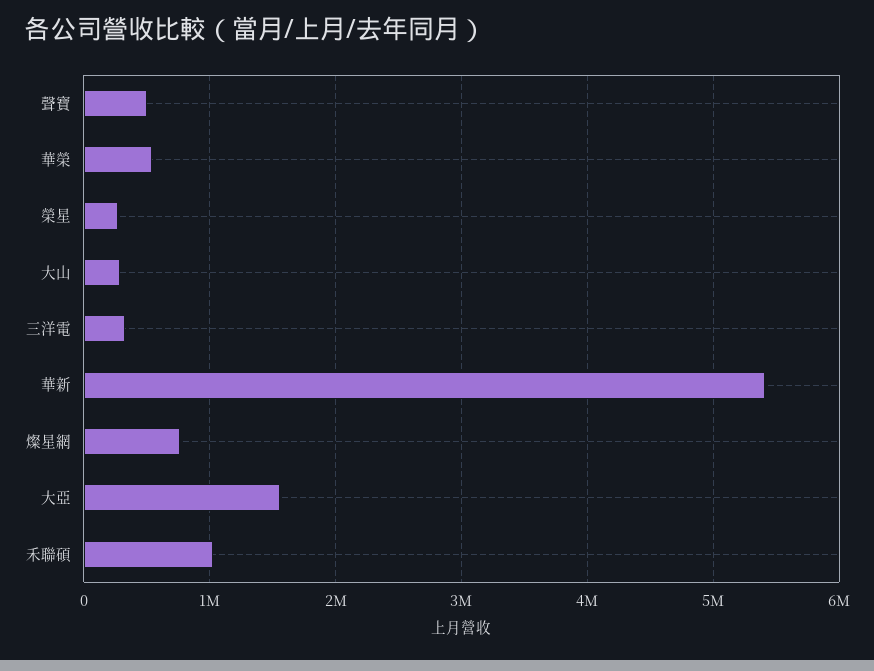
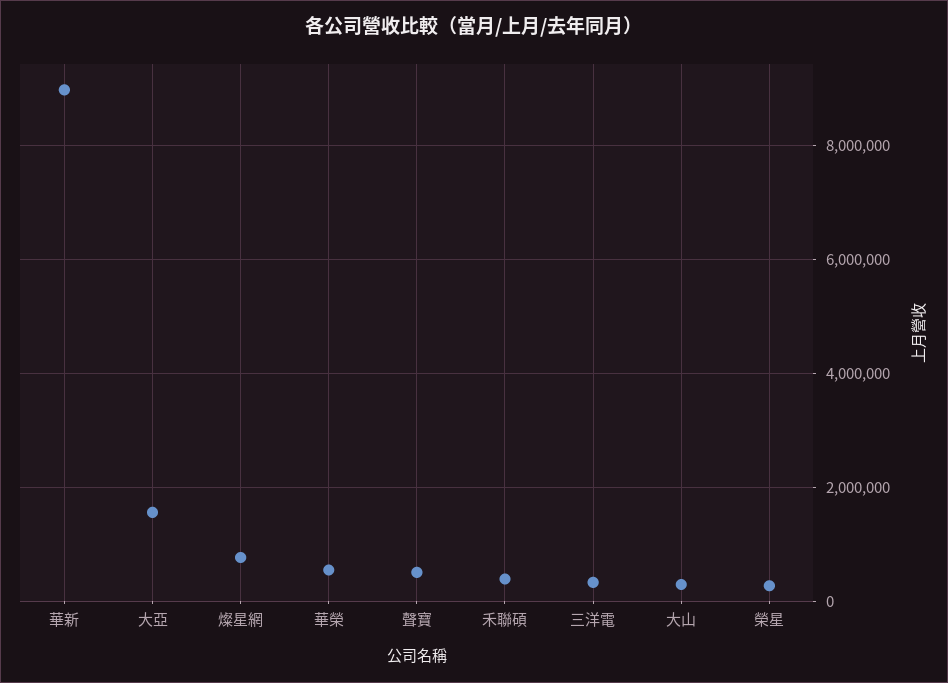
  {
    "聲寶": 500000,
    "華榮": 500000,
    "榮星": 300000,
    "大山": 300000,
    "三洋電": 300000,
-   "華新": 5400000,
+   "華新": 9000000,
    "燦星網": 800000,
    "大亞": 1600000,
-   "禾聯碩": 1000000
+   "禾聯碩": 400000
  }

